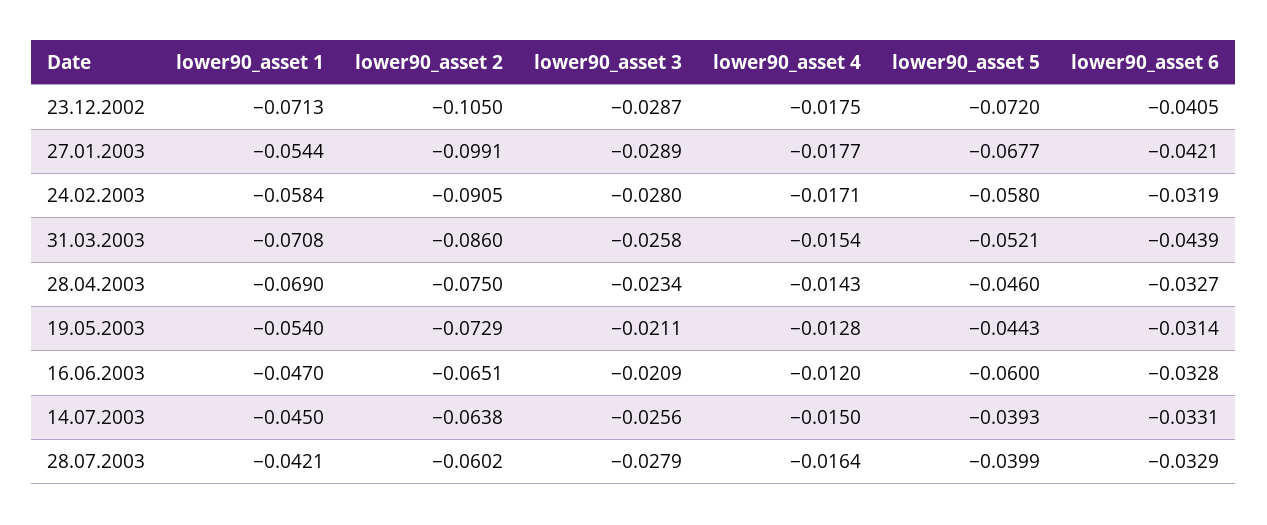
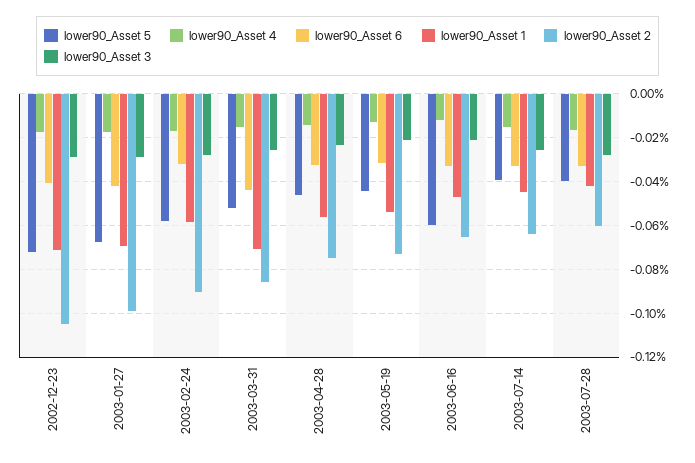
  {
    "lower90_asset 1": {
      "23.12.2002": -0.0713,
-     "27.01.2003": -0.0544,
+     "27.01.2003": -0.07,
      "24.02.2003": -0.0584,
      "31.03.2003": -0.0708,
-     "28.04.2003": -0.069,
+     "28.04.2003": -0.055,
      "19.05.2003": -0.054,
      "16.06.2003": -0.047,
      "14.07.2003": -0.045,
      "28.07.2003": -0.0421
    },
    "lower90_asset 2": {
      "23.12.2002": -0.105,
      "27.01.2003": -0.0991,
      "24.02.2003": -0.0905,
      "31.03.2003": -0.086,
      "28.04.2003": -0.075,
      "19.05.2003": -0.0729,
      "16.06.2003": -0.0651,
      "14.07.2003": -0.0638,
      "28.07.2003": -0.0602
    },
    "lower90_asset 3": {
      "23.12.2002": -0.0287,
      "27.01.2003": -0.0289,
      "24.02.2003": -0.028,
      "31.03.2003": -0.0258,
      "28.04.2003": -0.0234,
      "19.05.2003": -0.0211,
      "16.06.2003": -0.0209,
      "14.07.2003": -0.0256,
      "28.07.2003": -0.0279
    },
    "lower90_asset 4": {
      "23.12.2002": -0.0175,
      "27.01.2003": -0.0177,
      "24.02.2003": -0.0171,
      "31.03.2003": -0.0154,
      "28.04.2003": -0.0143,
      "19.05.2003": -0.0128,
      "16.06.2003": -0.012,
      "14.07.2003": -0.015,
      "28.07.2003": -0.0164
    },
    "lower90_asset 5": {
      "23.12.2002": -0.072,
      "27.01.2003": -0.0677,
      "24.02.2003": -0.058,
      "31.03.2003": -0.0521,
      "28.04.2003": -0.046,
      "19.05.2003": -0.0443,
      "16.06.2003": -0.06,
      "14.07.2003": -0.0393,
      "28.07.2003": -0.0399
    },
    "lower90_asset 6": {
      "23.12.2002": -0.0405,
      "27.01.2003": -0.0421,
      "24.02.2003": -0.0319,
      "31.03.2003": -0.0439,
      "28.04.2003": -0.0327,
      "19.05.2003": -0.0314,
      "16.06.2003": -0.0328,
      "14.07.2003": -0.0331,
      "28.07.2003": -0.0329
    }
  }

